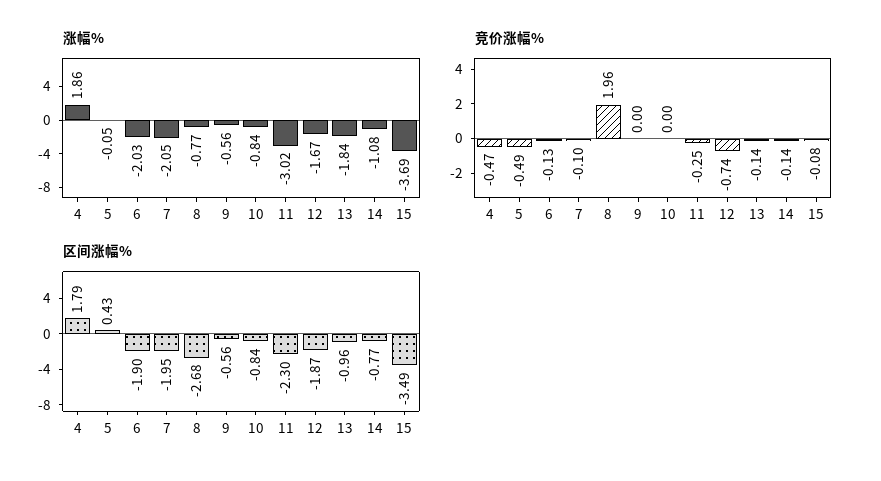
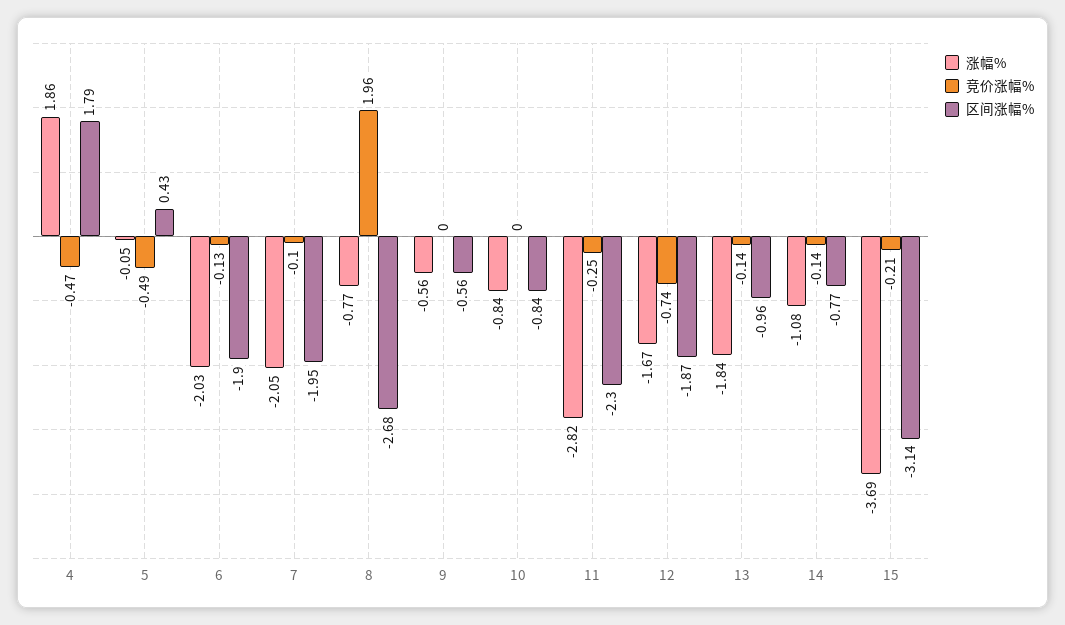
  {
    "涨幅%": {
      "4": 1.86,
      "5": -0.05,
      "6": -2.03,
      "7": -2.05,
      "8": -0.77,
      "9": -0.56,
      "10": -0.84,
-     "11": -3.02,
+     "11": -2.82,
      "12": -1.67,
      "13": -1.84,
      "14": -1.08,
      "15": -3.69
    },
    "竞价涨幅%": {
      "4": -0.47,
      "5": -0.49,
      "6": -0.13,
      "7": -0.1,
      "8": 1.96,
      "9": 0,
      "10": 0,
      "11": -0.25,
      "12": -0.74,
      "13": -0.14,
      "14": -0.14,
-     "15": -0.08
+     "15": -0.21
    },
    "区间涨幅%": {
      "4": 1.79,
      "5": 0.43,
      "6": -1.9,
      "7": -1.95,
      "8": -2.68,
      "9": -0.56,
      "10": -0.84,
      "11": -2.3,
      "12": -1.87,
      "13": -0.96,
      "14": -0.77,
-     "15": -3.49
+     "15": -3.14
    }
  }

